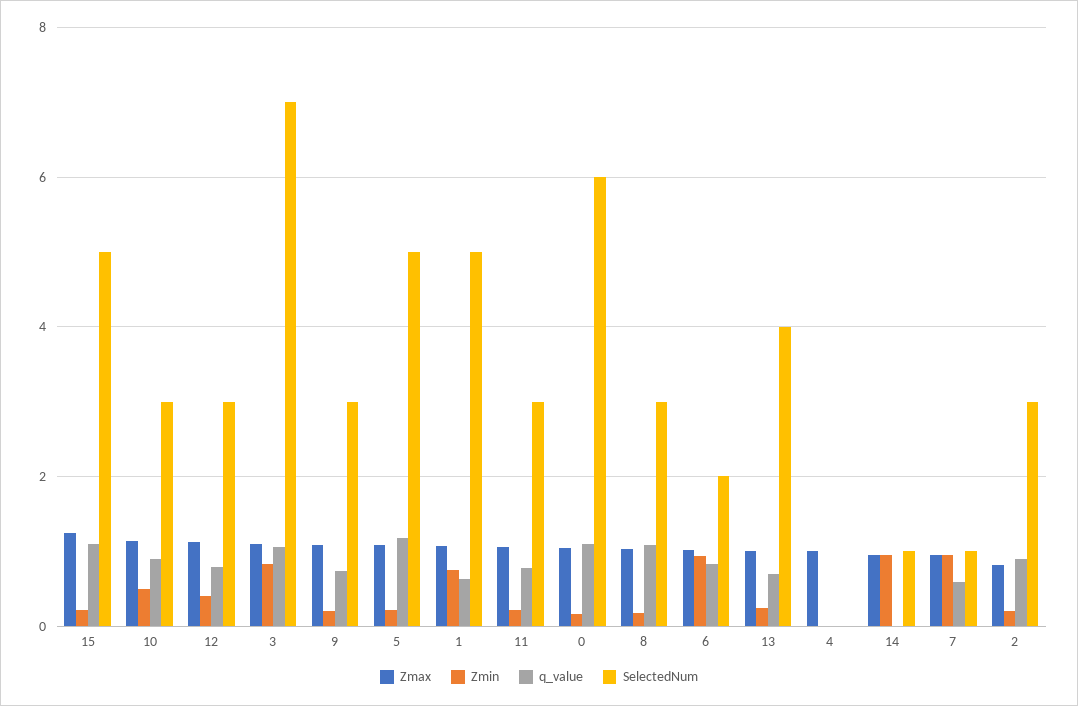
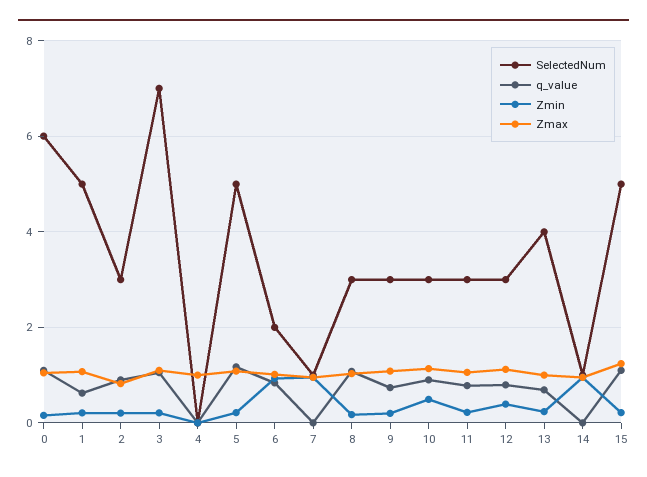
  {
    "Zmax": {
      "15": 1.2,
      "10": 1.2,
      "12": 1.2,
      "3": 1.2,
      "9": 1,
      "5": 1,
      "1": 1,
      "11": 1,
      "0": 1,
      "8": 1,
      "6": 1,
      "13": 1,
      "4": 1,
      "14": 1,
      "7": 1,
      "2": 0.8
    },
    "Zmin": {
      "15": 0.2,
      "10": 0.4,
      "12": 0.4,
-     "3": 0.8,
+     "3": 0.2,
      "9": 0.2,
      "5": 0.2,
-     "1": 0.8,
+     "1": 0.2,
      "11": 0.2,
      "0": 0.2,
      "8": 0.2,
      "6": 1,
      "13": 0.2,
      "4": 0,
      "14": 1,
      "7": 1,
      "2": 0.2
    },
    "q_value": {
      "15": 1.2,
      "10": 1,
      "12": 0.8,
      "3": 1,
      "9": 0.8,
      "5": 1.2,
      "1": 0.6,
      "11": 0.8,
      "0": 1.2,
      "8": 1,
      "6": 0.8,
      "13": 0.6,
      "4": 0,
      "14": 0,
-     "7": 0.6,
+     "7": 0,
      "2": 1
    },
    "SelectedNum": {
      "15": 5,
      "10": 3,
      "12": 3,
      "3": 7,
      "9": 3,
      "5": 5,
      "1": 5,
      "11": 3,
      "0": 6,
      "8": 3,
      "6": 2,
      "13": 4,
      "4": 0,
      "14": 1,
      "7": 1,
      "2": 3
    }
  }

